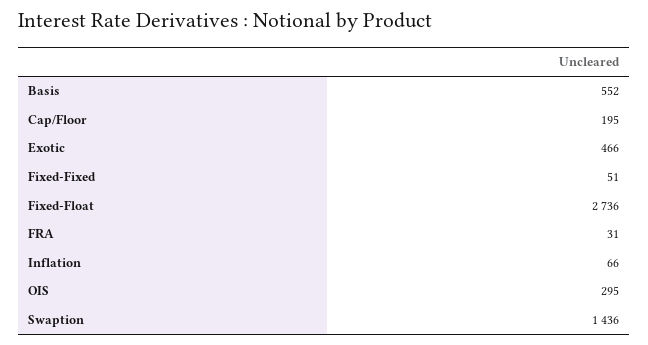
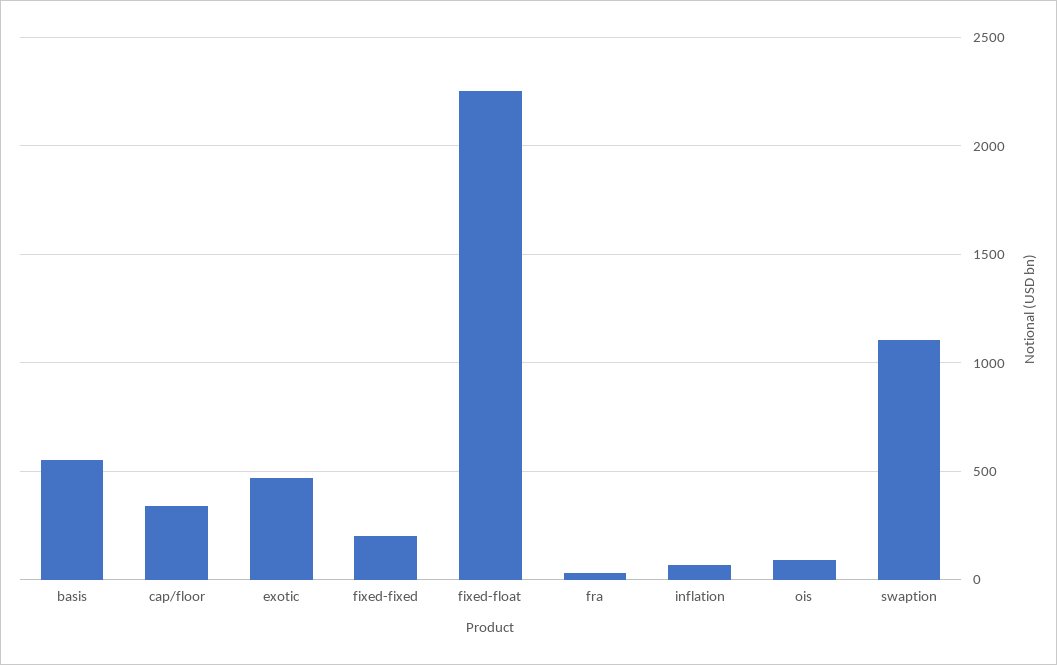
  {
    "Basis": 552,
-   "Cap/Floor": 195,
+   "Cap/Floor": 350,
    "Exotic": 466,
-   "Fixed-Fixed": 51,
+   "Fixed-Fixed": 200,
-   "Fixed-Float": 2736,
+   "Fixed-Float": 2250,
    "FRA": 31,
    "Inflation": 66,
-   "OIS": 295,
+   "OIS": 100,
-   "Swaption": 1436
+   "Swaption": 1100
  }

